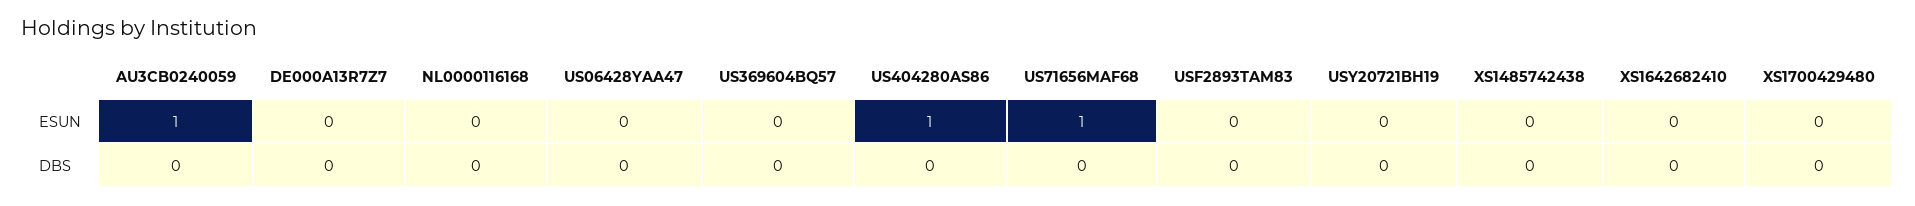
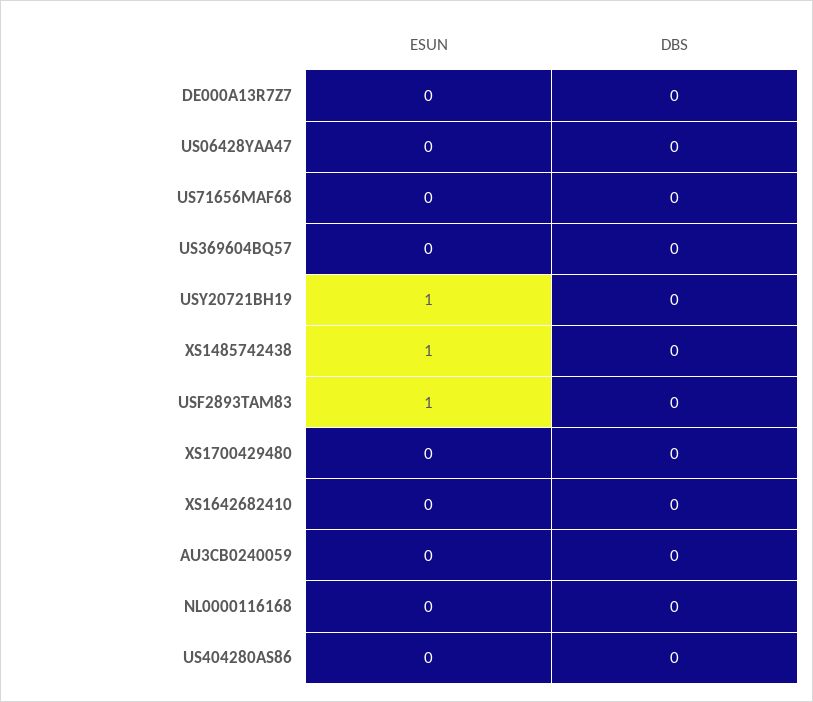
  {
    "AU3CB0240059": {
-     "ESUN": 1,
+     "ESUN": 0,
      "DBS": 0
    },
    "DE000A13R7Z7": {
      "ESUN": 0,
      "DBS": 0
    },
    "NL0000116168": {
      "ESUN": 0,
      "DBS": 0
    },
    "US06428YAA47": {
      "ESUN": 0,
      "DBS": 0
    },
    "US369604BQ57": {
      "ESUN": 0,
      "DBS": 0
    },
    "US404280AS86": {
-     "ESUN": 1,
+     "ESUN": 0,
      "DBS": 0
    },
    "US71656MAF68": {
-     "ESUN": 1,
+     "ESUN": 0,
      "DBS": 0
    },
    "USF2893TAM83": {
-     "ESUN": 0,
+     "ESUN": 1,
      "DBS": 0
    },
    "USY20721BH19": {
-     "ESUN": 0,
+     "ESUN": 1,
      "DBS": 0
    },
    "XS1485742438": {
-     "ESUN": 0,
+     "ESUN": 1,
      "DBS": 0
    },
    "XS1642682410": {
      "ESUN": 0,
      "DBS": 0
    },
    "XS1700429480": {
      "ESUN": 0,
      "DBS": 0
    }
  }

